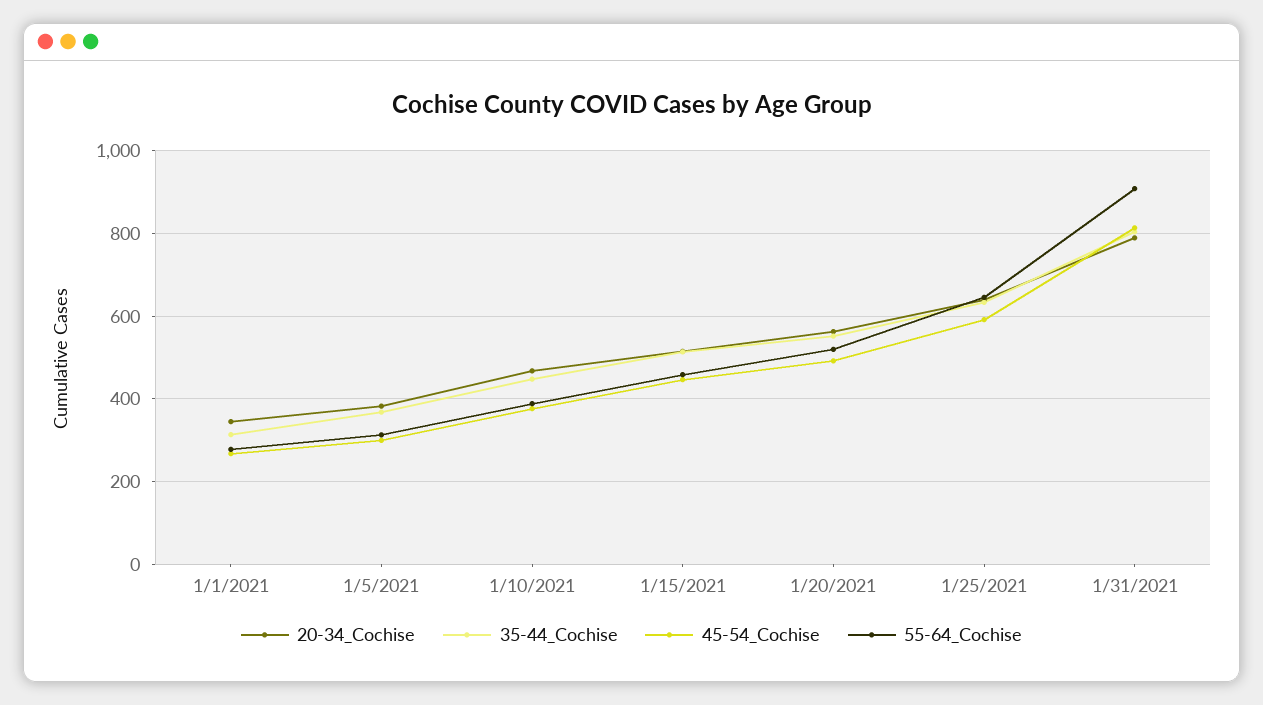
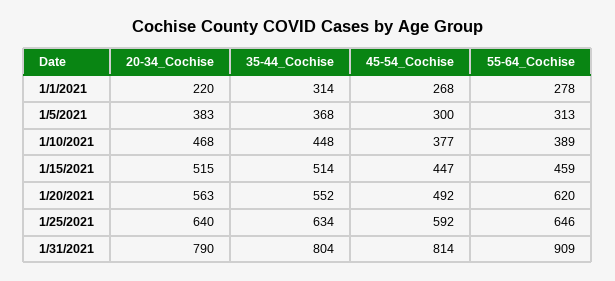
  {
    "20-34_Cochise": {
-     "1/1/2021": 340,
+     "1/1/2021": 220,
      "1/5/2021": 383,
      "1/10/2021": 468,
      "1/15/2021": 515,
      "1/20/2021": 563,
      "1/25/2021": 640,
      "1/31/2021": 790
    },
    "35-44_Cochise": {
      "1/1/2021": 314,
      "1/5/2021": 368,
      "1/10/2021": 448,
      "1/15/2021": 514,
      "1/20/2021": 552,
      "1/25/2021": 634,
      "1/31/2021": 804
    },
    "45-54_Cochise": {
      "1/1/2021": 268,
      "1/5/2021": 300,
      "1/10/2021": 377,
      "1/15/2021": 447,
      "1/20/2021": 492,
      "1/25/2021": 592,
      "1/31/2021": 814
    },
    "55-64_Cochise": {
      "1/1/2021": 278,
      "1/5/2021": 313,
      "1/10/2021": 389,
      "1/15/2021": 459,
-     "1/20/2021": 520,
+     "1/20/2021": 620,
      "1/25/2021": 646,
      "1/31/2021": 909
    }
  }

